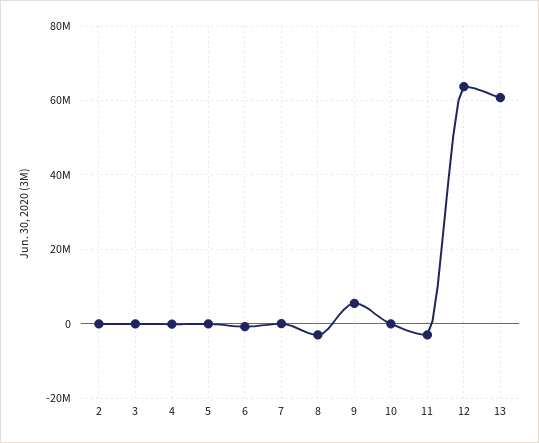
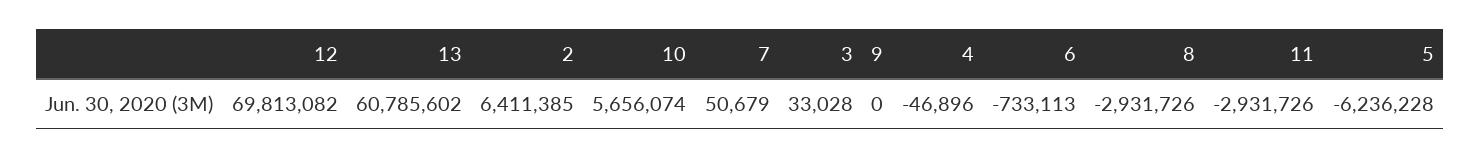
  {
-   "2": 0,
+   "2": 6411385,
    "3": 33028,
    "4": -46896,
-   "5": 0,
+   "5": -6236228,
    "6": -733113,
    "7": 50679,
    "8": -2931726,
-   "9": 6000000,
+   "9": 0,
-   "10": 0,
+   "10": 5656074,
    "11": -2931726,
-   "12": 64000000,
+   "12": 69813082,
    "13": 60785602
  }

